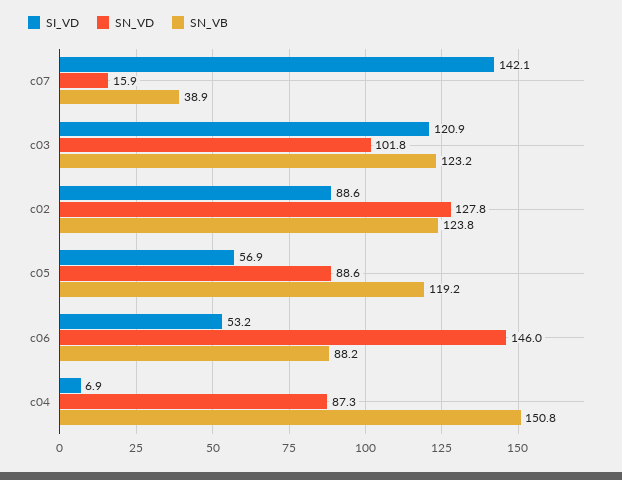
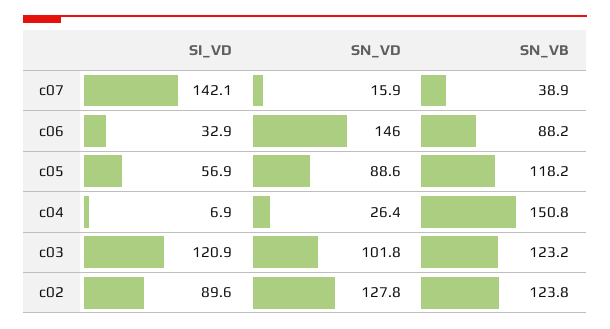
  {
    "SI_VD": {
      "c07": 142.1,
      "c03": 120.9,
-     "c02": 88.6,
+     "c02": 89.6,
      "c05": 56.9,
-     "c06": 53.2,
+     "c06": 32.9,
      "c04": 6.9
    },
    "SN_VD": {
      "c07": 15.9,
      "c03": 101.8,
      "c02": 127.8,
      "c05": 88.6,
      "c06": 146,
-     "c04": 87.3
+     "c04": 26.4
    },
    "SN_VB": {
      "c07": 38.9,
      "c03": 123.2,
      "c02": 123.8,
-     "c05": 119.2,
+     "c05": 118.2,
      "c06": 88.2,
      "c04": 150.8
    }
  }

